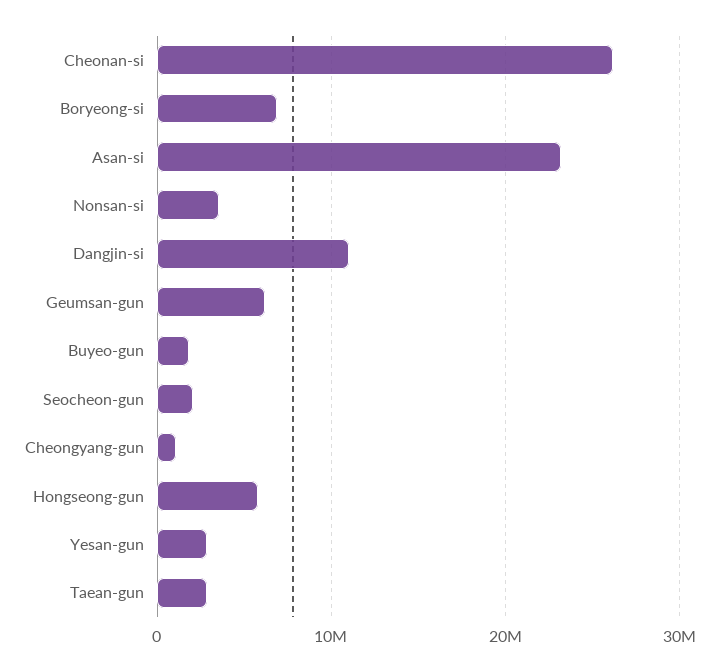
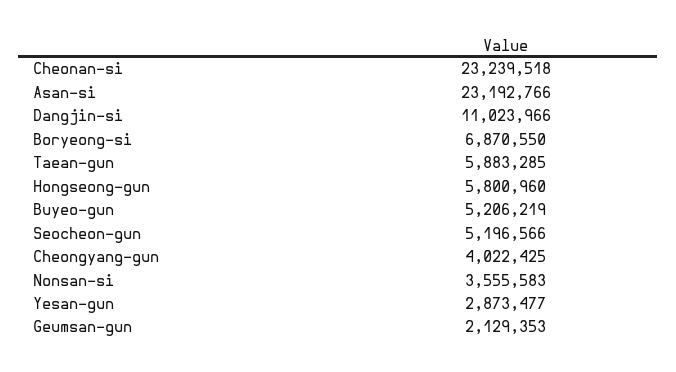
  {
-   "Cheonan-si": 26000000,
+   "Cheonan-si": 23239518,
    "Boryeong-si": 6870550,
    "Asan-si": 23192766,
    "Nonsan-si": 3555583,
    "Dangjin-si": 11023966,
-   "Geumsan-gun": 6000000,
+   "Geumsan-gun": 2129353,
-   "Buyeo-gun": 2000000,
+   "Buyeo-gun": 5206219,
-   "Seocheon-gun": 2000000,
+   "Seocheon-gun": 5196566,
-   "Cheongyang-gun": 1000000,
+   "Cheongyang-gun": 4022425,
    "Hongseong-gun": 5800960,
    "Yesan-gun": 2873477,
-   "Taean-gun": 3000000
+   "Taean-gun": 5883285
  }

